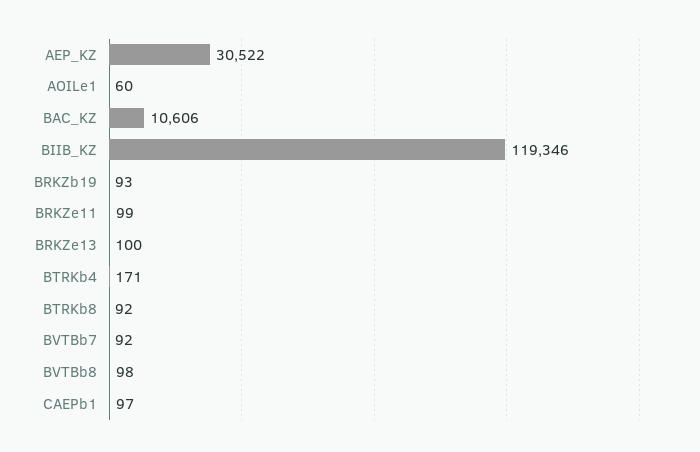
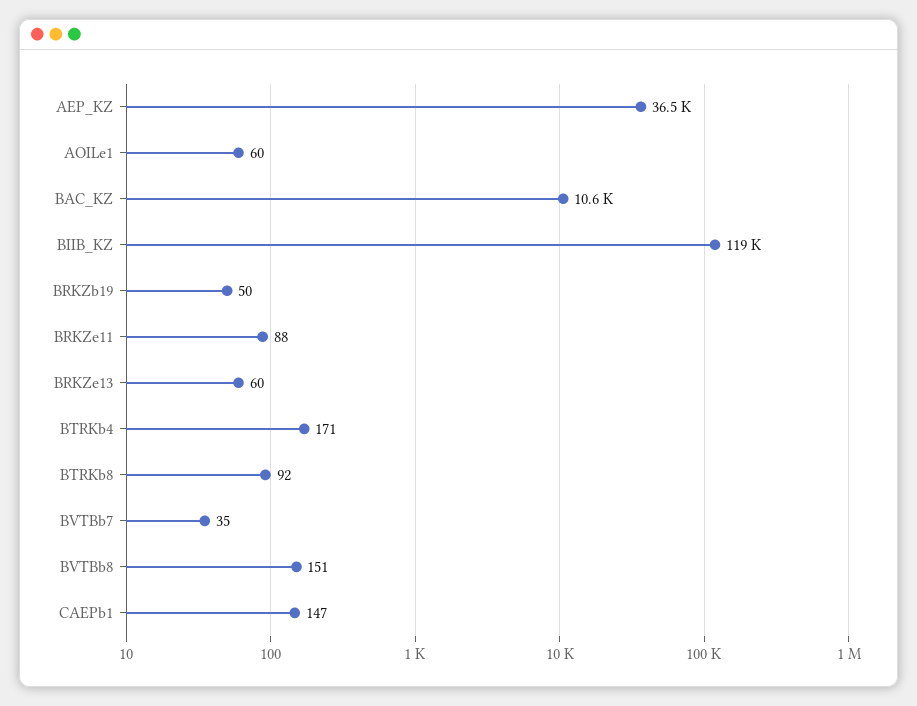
  {
-   "AEP_KZ": 30522,
+   "AEP_KZ": 36500,
    "AOILe1": 60,
    "BAC_KZ": 10606,
    "BIIB_KZ": 119346,
-   "BRKZb19": 93,
+   "BRKZb19": 50,
-   "BRKZe11": 99,
+   "BRKZe11": 88,
-   "BRKZe13": 100,
+   "BRKZe13": 60,
    "BTRKb4": 171,
    "BTRKb8": 92,
-   "BVTBb7": 92,
+   "BVTBb7": 35,
-   "BVTBb8": 98,
+   "BVTBb8": 151,
-   "CAEPb1": 97
+   "CAEPb1": 147
  }

